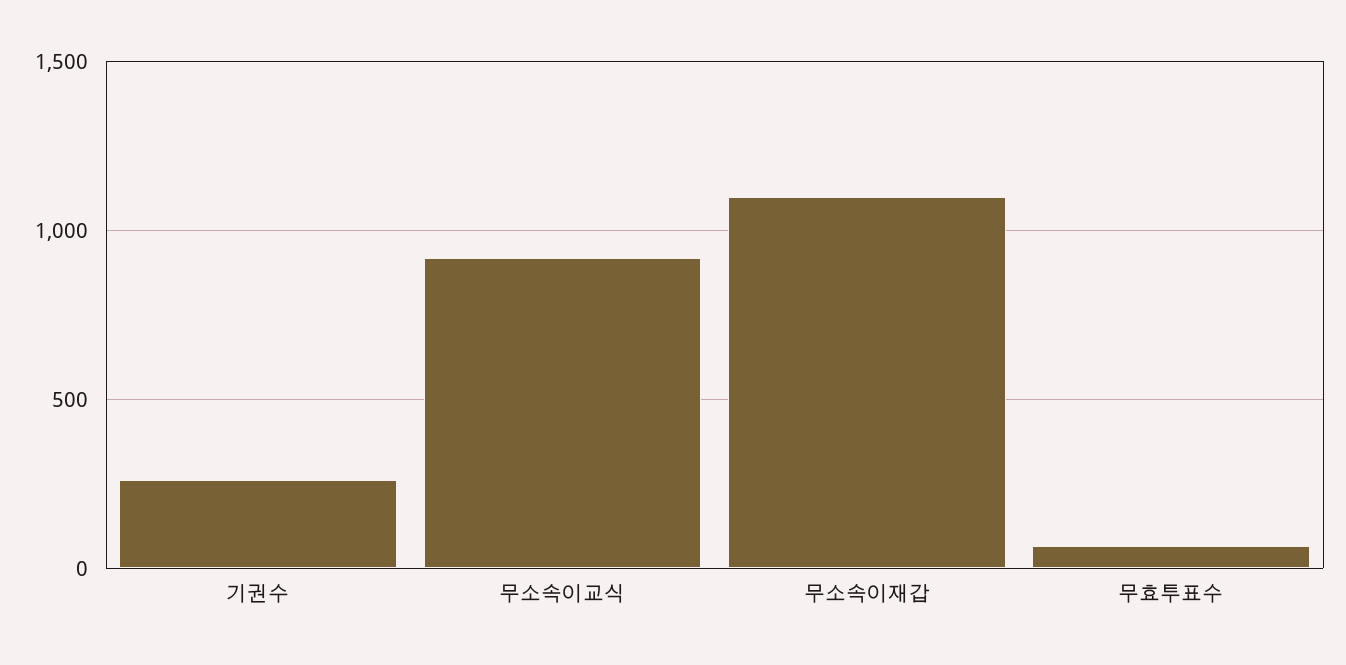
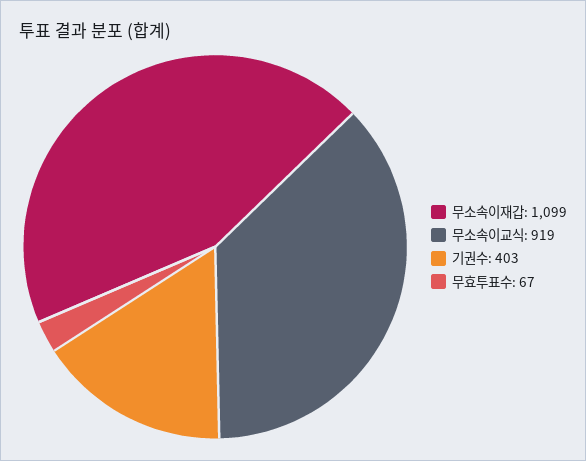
  {
-   "기권수": 250,
+   "기권수": 403,
    "무소속이교식": 919,
    "무소속이재갑": 1099,
    "무효투표수": 67
  }

